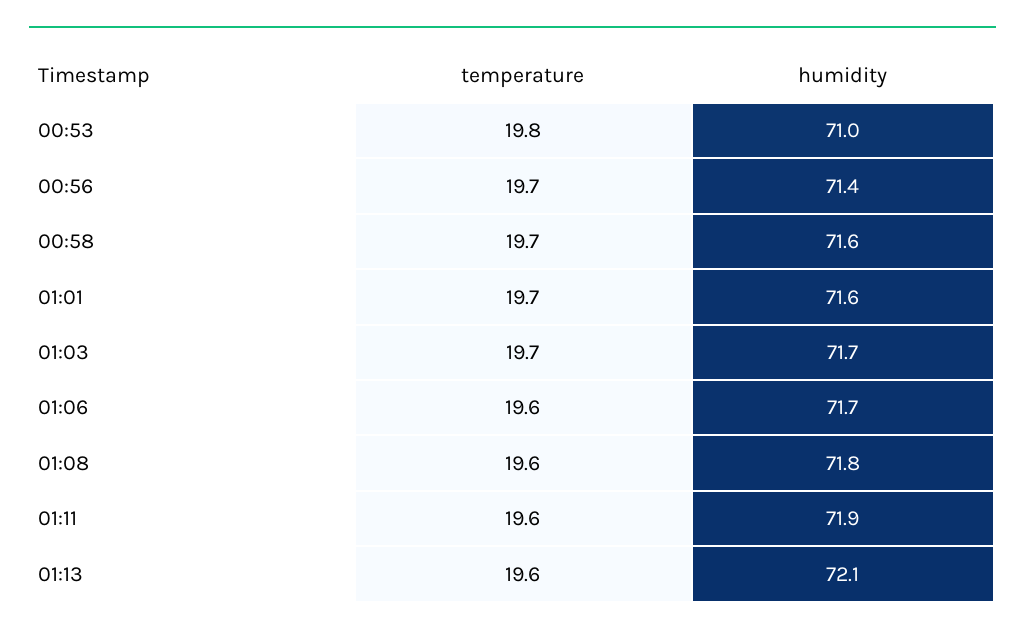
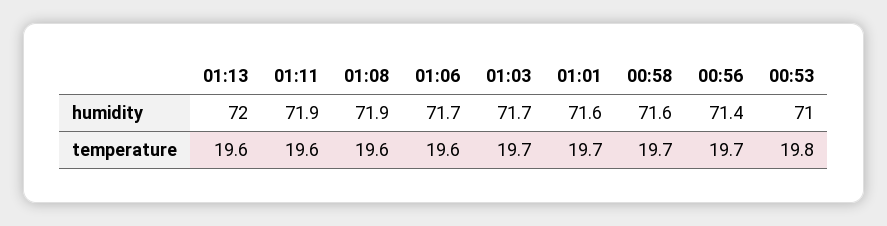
  {
    "temperature": {
      "00:53": 19.8,
      "00:56": 19.7,
      "00:58": 19.7,
      "01:01": 19.7,
      "01:03": 19.7,
      "01:06": 19.6,
      "01:08": 19.6,
      "01:11": 19.6,
      "01:13": 19.6
    },
    "humidity": {
      "00:53": 71,
      "00:56": 71.4,
      "00:58": 71.6,
      "01:01": 71.6,
      "01:03": 71.7,
      "01:06": 71.7,
-     "01:08": 71.8,
+     "01:08": 71.9,
      "01:11": 71.9,
-     "01:13": 72.1
+     "01:13": 72
    }
  }

